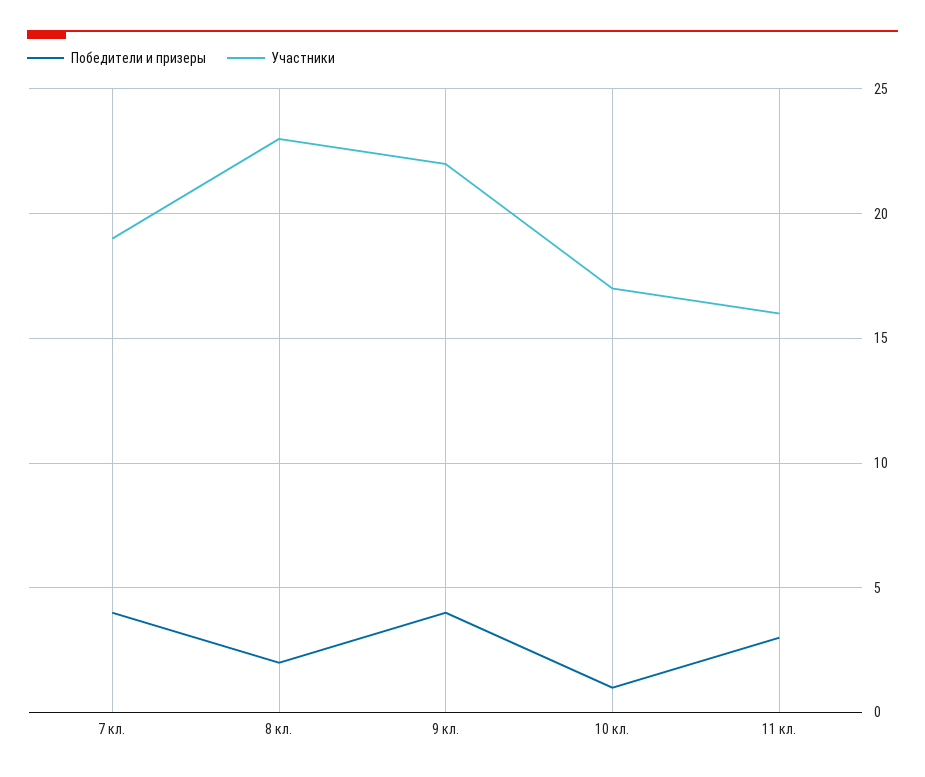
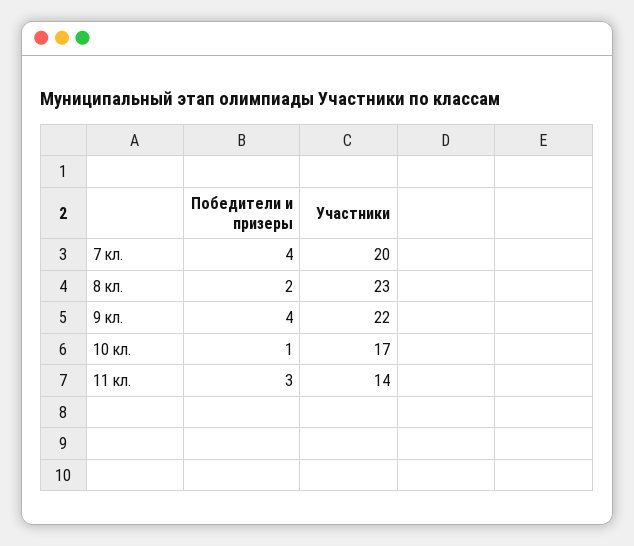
  {
    "Победители и призеры": {
      "7 кл.": 4,
      "8 кл.": 2,
      "9 кл.": 4,
      "10 кл.": 1,
      "11 кл.": 3
    },
    "Участники": {
-     "7 кл.": 19,
+     "7 кл.": 20,
      "8 кл.": 23,
      "9 кл.": 22,
      "10 кл.": 17,
-     "11 кл.": 16
+     "11 кл.": 14
    }
  }

